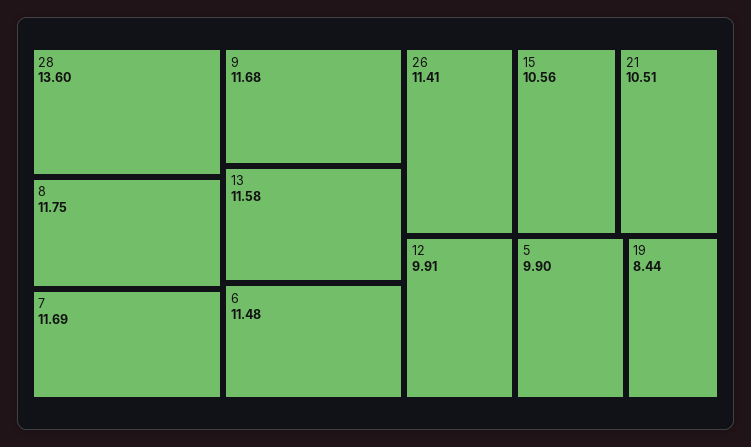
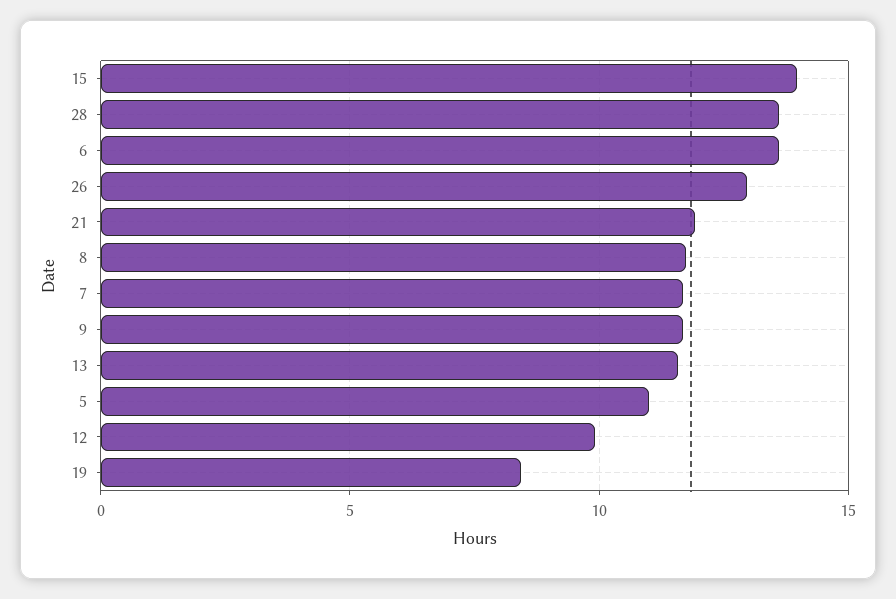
  {
    "28": 13.6,
    "8": 11.75,
    "7": 11.69,
    "9": 11.68,
    "13": 11.58,
-   "6": 11.48,
+   "6": 13.5,
-   "26": 11.41,
+   "26": 13,
-   "15": 10.56,
+   "15": 14,
-   "21": 10.51,
+   "21": 12,
    "12": 9.91,
-   "5": 9.9,
+   "5": 11,
    "19": 8.44
  }

